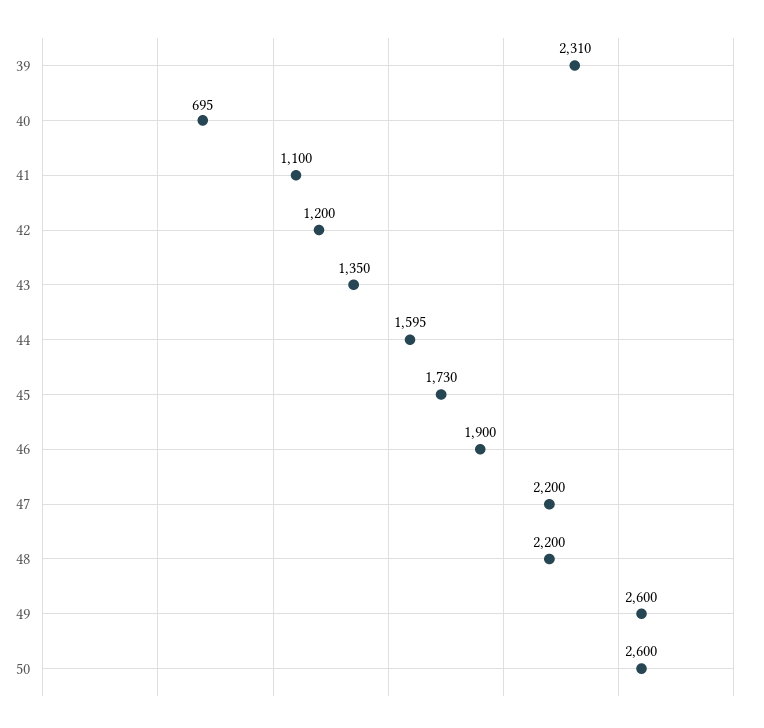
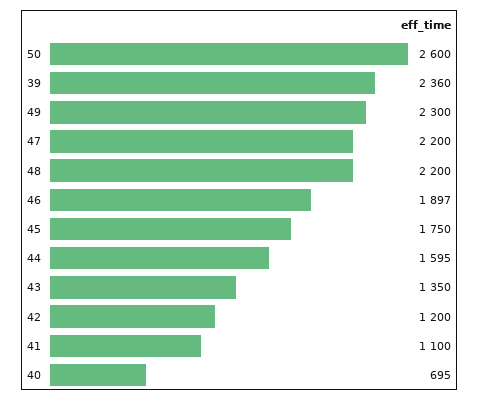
  {
-   "39": 2310,
+   "39": 2360,
    "40": 695,
    "41": 1100,
    "42": 1200,
    "43": 1350,
    "44": 1595,
-   "45": 1730,
+   "45": 1750,
-   "46": 1900,
+   "46": 1897,
    "47": 2200,
    "48": 2200,
-   "49": 2600,
+   "49": 2300,
    "50": 2600
  }

